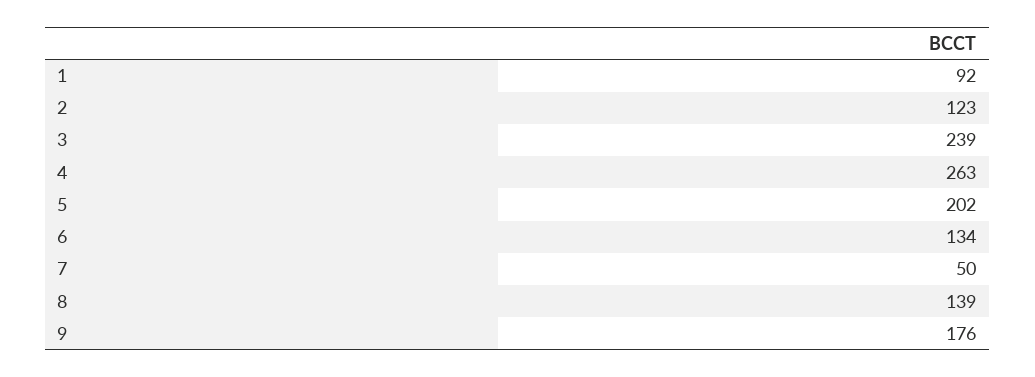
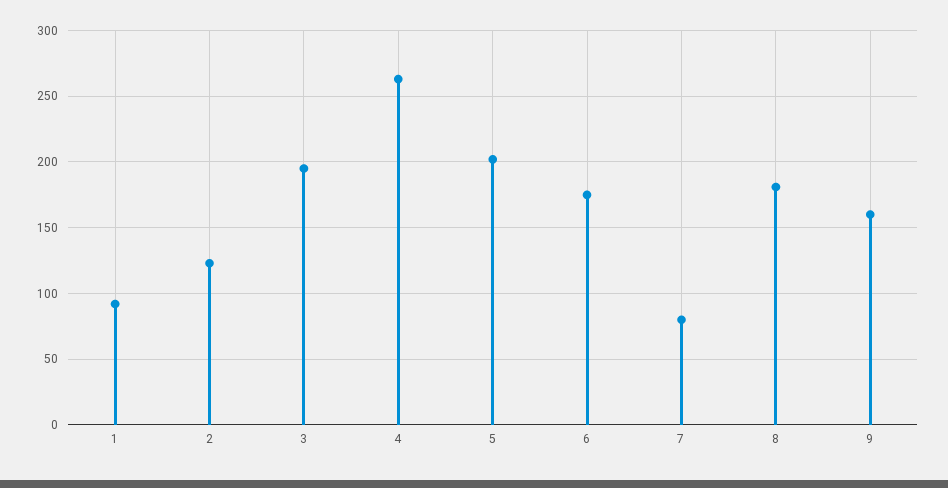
  {
    "1": 92,
    "2": 123,
-   "3": 239,
+   "3": 195,
    "4": 263,
    "5": 202,
-   "6": 134,
+   "6": 175,
-   "7": 50,
+   "7": 80,
-   "8": 139,
+   "8": 180,
-   "9": 176
+   "9": 160
  }

